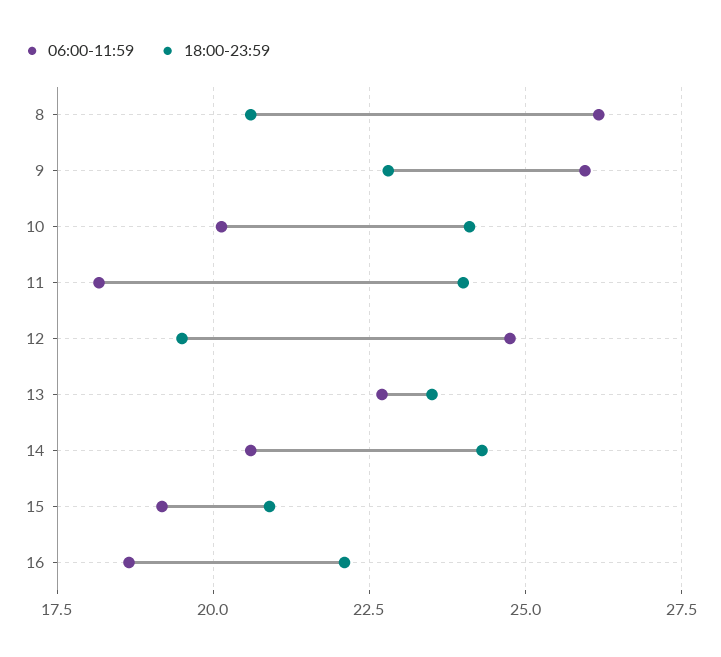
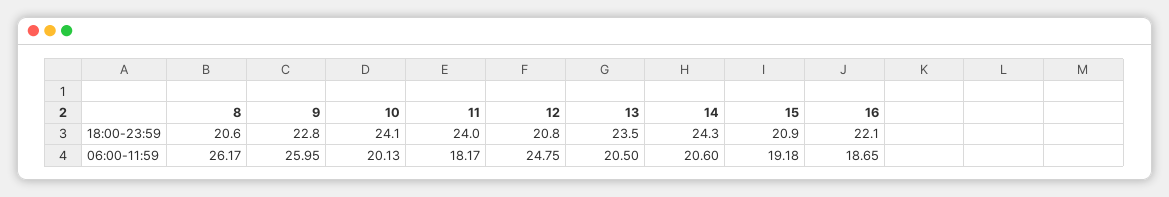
  {
    "06:00-11:59": {
      "8": 26.17,
      "9": 25.95,
      "10": 20.13,
      "11": 18.17,
      "12": 24.75,
-     "13": 22.75,
+     "13": 20.5,
      "14": 20.6,
      "15": 19.18,
      "16": 18.65
    },
    "18:00-23:59": {
      "8": 20.6,
      "9": 22.8,
      "10": 24.1,
      "11": 24,
-     "12": 19.5,
+     "12": 20.8,
      "13": 23.5,
      "14": 24.3,
      "15": 20.9,
      "16": 22.1
    }
  }

